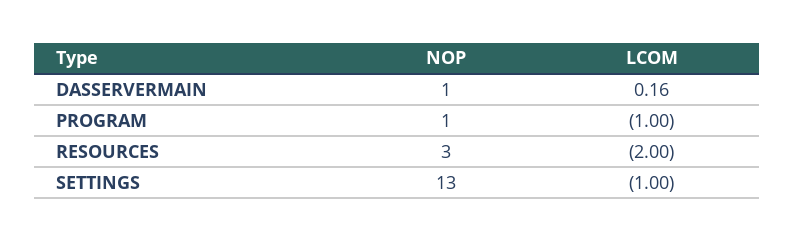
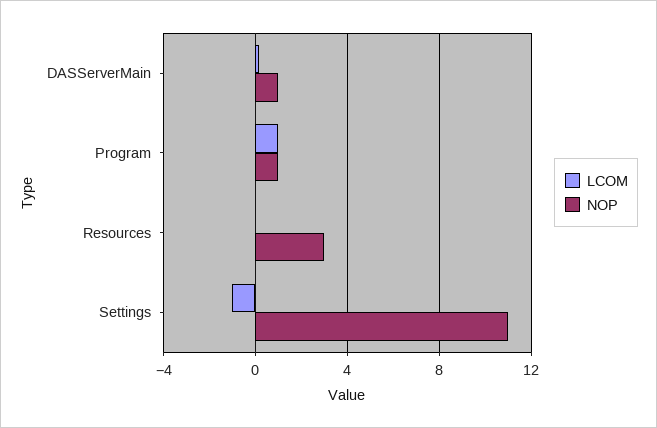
  {
    "NOP": {
      "DASSERVERMAIN": 1,
      "PROGRAM": 1,
      "RESOURCES": 3,
-     "SETTINGS": 13
+     "SETTINGS": 11
    },
    "LCOM": {
      "DASSERVERMAIN": 0.16,
-     "PROGRAM": -1,
+     "PROGRAM": 1,
-     "RESOURCES": -2,
+     "RESOURCES": 0,
      "SETTINGS": -1
    }
  }

